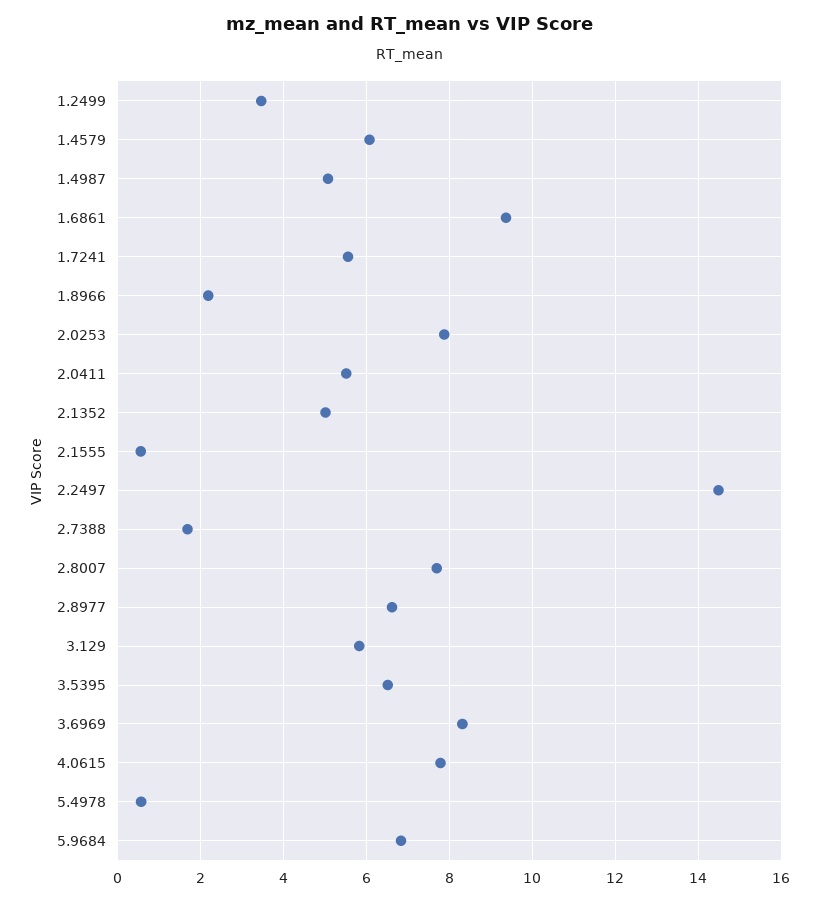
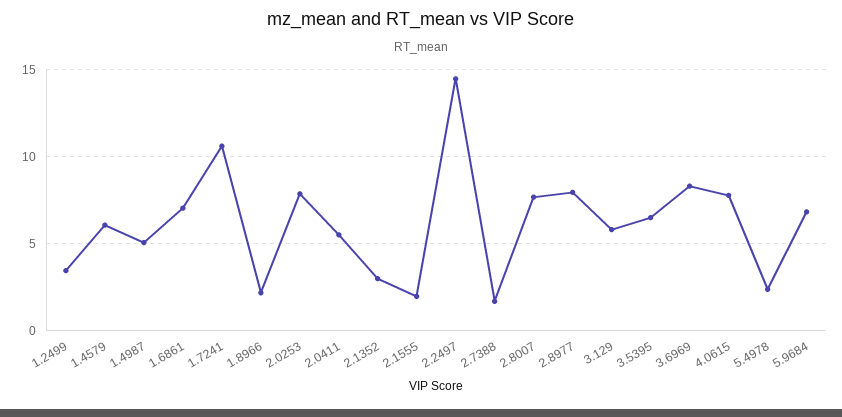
  {
    "1.2499": 3.4,
    "1.4579": 6,
    "1.4987": 5,
-   "1.6861": 9.4,
+   "1.6861": 7,
-   "1.7241": 5.6,
+   "1.7241": 10.5,
    "1.8966": 2.2,
    "2.0253": 7.8,
    "2.0411": 5.6,
-   "2.1352": 5,
+   "2.1352": 3,
-   "2.1555": 0.6,
+   "2.1555": 2,
    "2.2497": 14.4,
    "2.7388": 1.6,
    "2.8007": 7.6,
-   "2.8977": 6.6,
+   "2.8977": 8,
    "3.129": 5.8,
    "3.5395": 6.6,
    "3.6969": 8.4,
    "4.0615": 7.8,
-   "5.4978": 0.6,
+   "5.4978": 2.5,
    "5.9684": 6.8
  }

